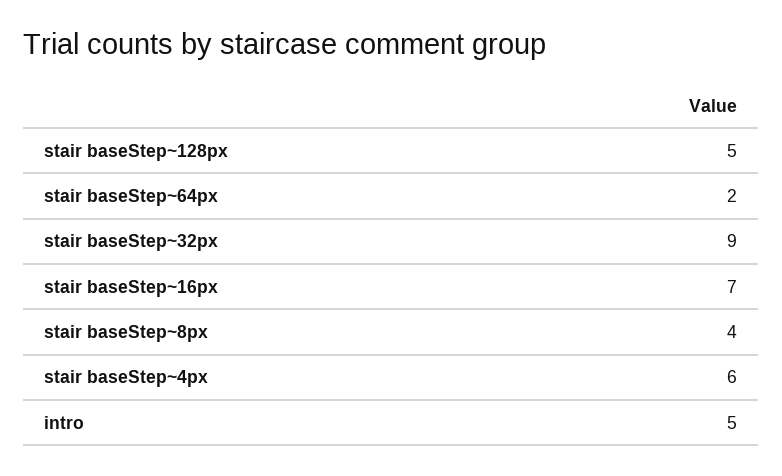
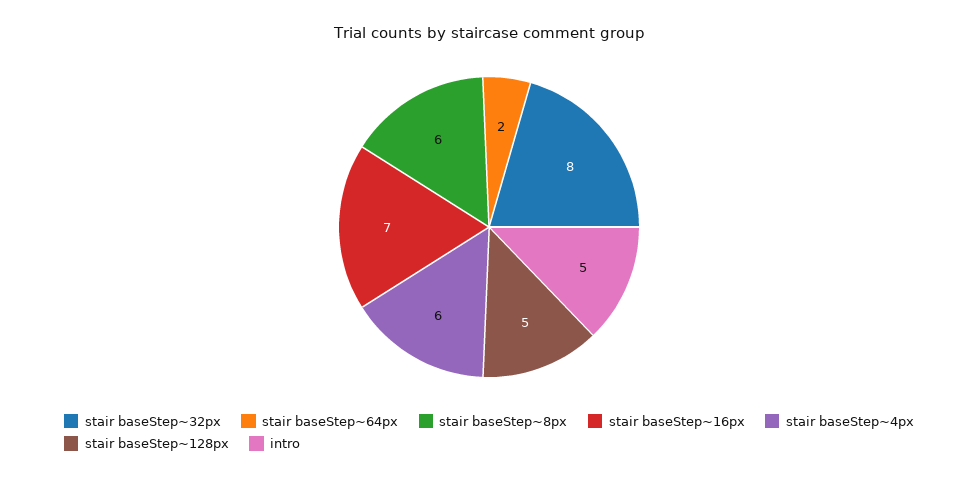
  {
    "stair baseStep~128px": 5,
    "stair baseStep~64px": 2,
-   "stair baseStep~32px": 9,
+   "stair baseStep~32px": 8,
    "stair baseStep~16px": 7,
-   "stair baseStep~8px": 4,
+   "stair baseStep~8px": 6,
    "stair baseStep~4px": 6,
    "intro": 5
  }

